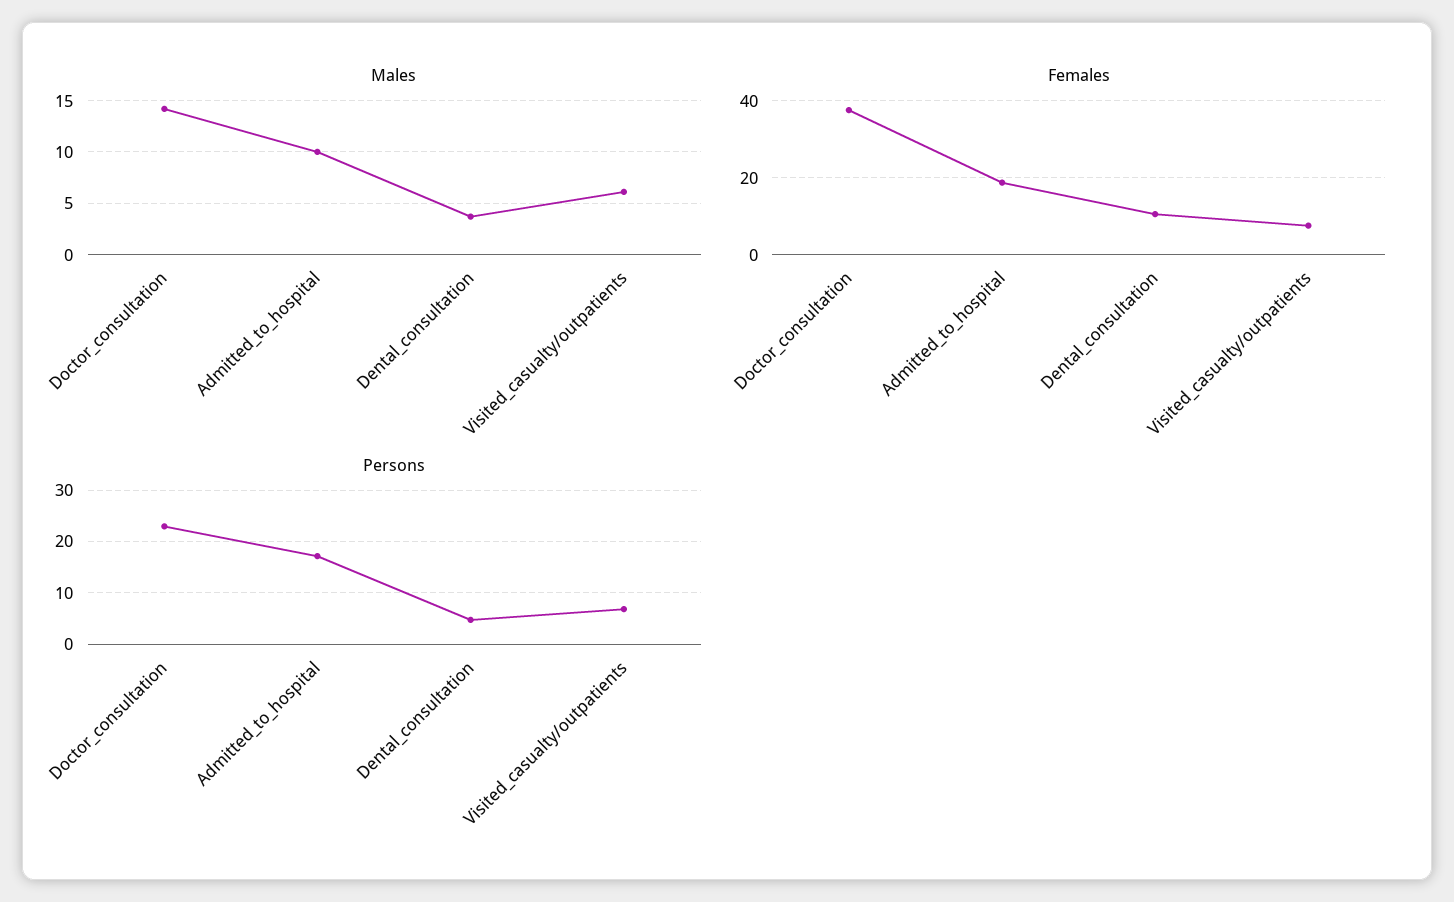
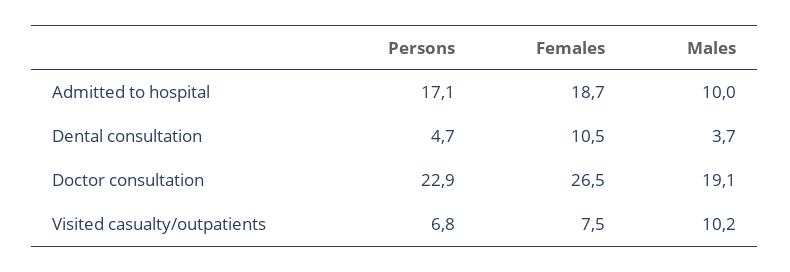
  {
    "Males": {
-     "Doctor_consultation": 14,
+     "Doctor_consultation": 19.1,
      "Admitted_to_hospital": 10,
      "Dental_consultation": 3.7,
-     "Visited_casualty/outpatients": 6
+     "Visited_casualty/outpatients": 10.2
    },
    "Females": {
-     "Doctor_consultation": 38,
+     "Doctor_consultation": 26.5,
      "Admitted_to_hospital": 18.7,
      "Dental_consultation": 10.5,
      "Visited_casualty/outpatients": 7.5
    },
    "Persons": {
      "Doctor_consultation": 22.9,
      "Admitted_to_hospital": 17.1,
      "Dental_consultation": 4.7,
      "Visited_casualty/outpatients": 6.8
    }
  }

